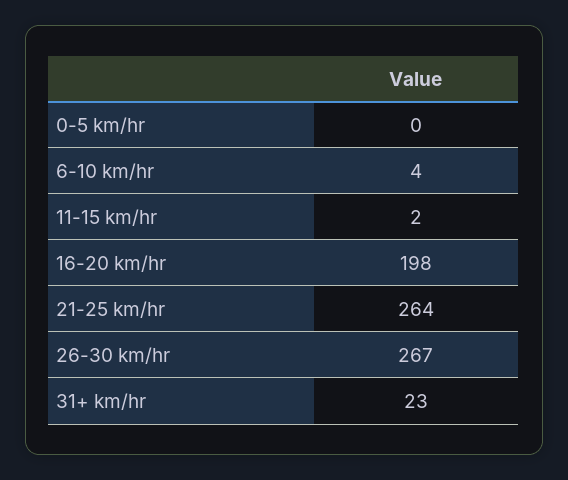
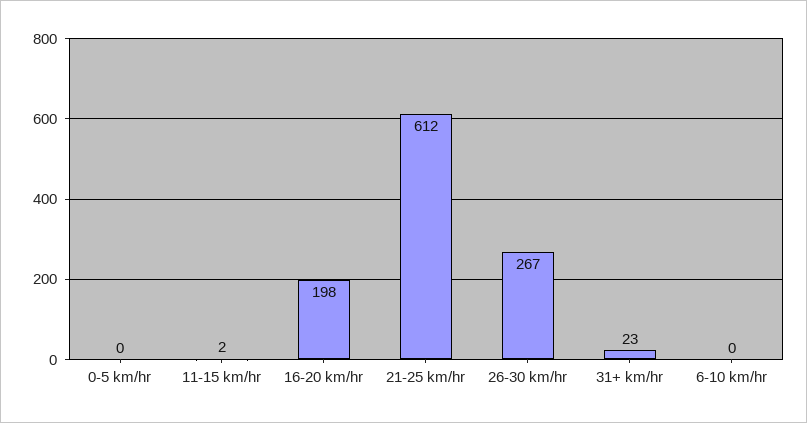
  {
    "0-5 km/hr": 0,
-   "6-10 km/hr": 4,
+   "6-10 km/hr": 0,
    "11-15 km/hr": 2,
    "16-20 km/hr": 198,
-   "21-25 km/hr": 264,
+   "21-25 km/hr": 612,
    "26-30 km/hr": 267,
    "31+ km/hr": 23
  }

